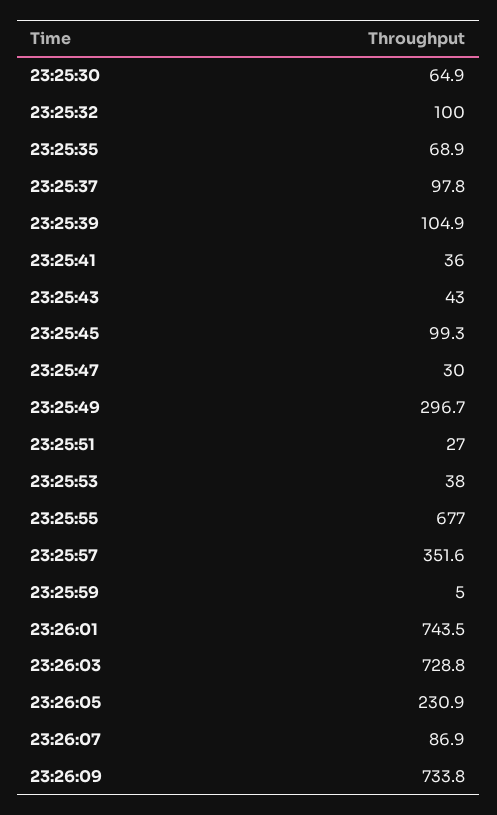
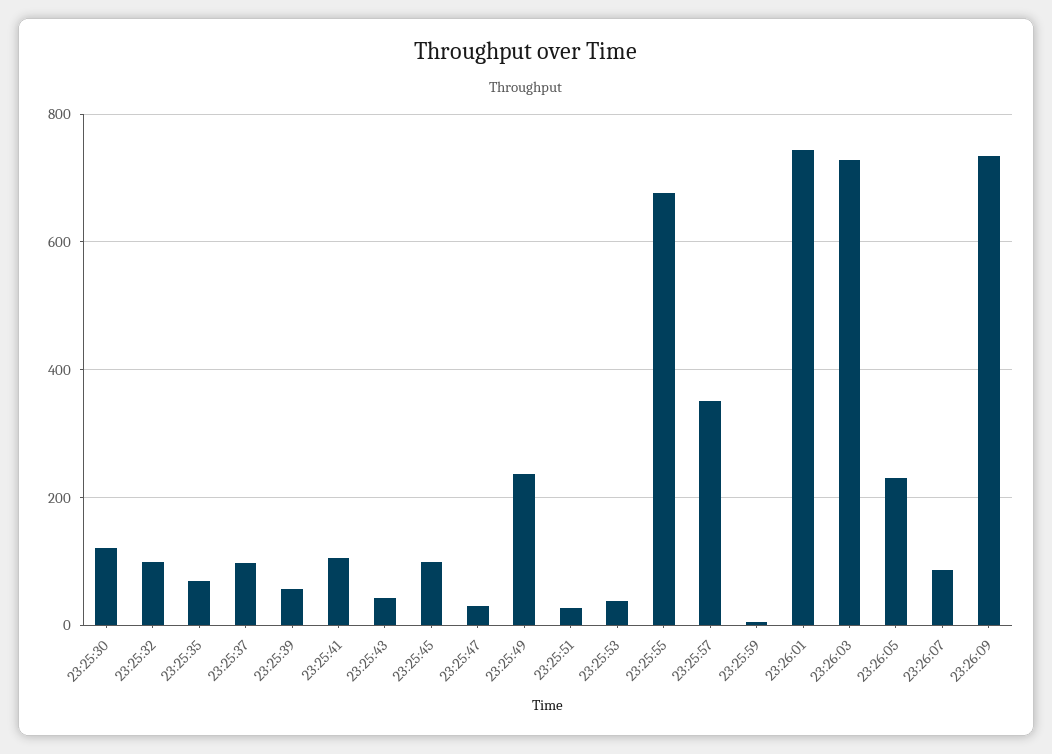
  {
-   "23:25:30": 64.9,
+   "23:25:30": 120,
    "23:25:32": 100,
    "23:25:35": 68.9,
    "23:25:37": 97.8,
-   "23:25:39": 104.9,
+   "23:25:39": 60,
-   "23:25:41": 36,
+   "23:25:41": 100,
    "23:25:43": 43,
    "23:25:45": 99.3,
    "23:25:47": 30,
-   "23:25:49": 296.7,
+   "23:25:49": 240,
    "23:25:51": 27,
    "23:25:53": 38,
    "23:25:55": 677,
    "23:25:57": 351.6,
    "23:25:59": 5,
    "23:26:01": 743.5,
    "23:26:03": 728.8,
    "23:26:05": 230.9,
    "23:26:07": 86.9,
    "23:26:09": 733.8
  }

